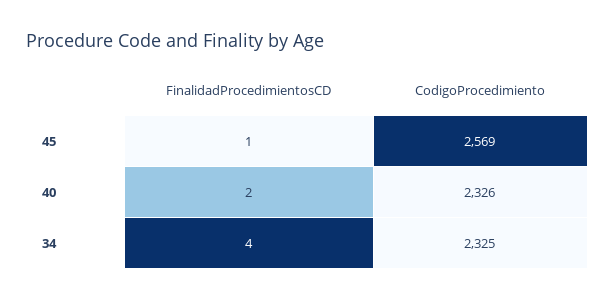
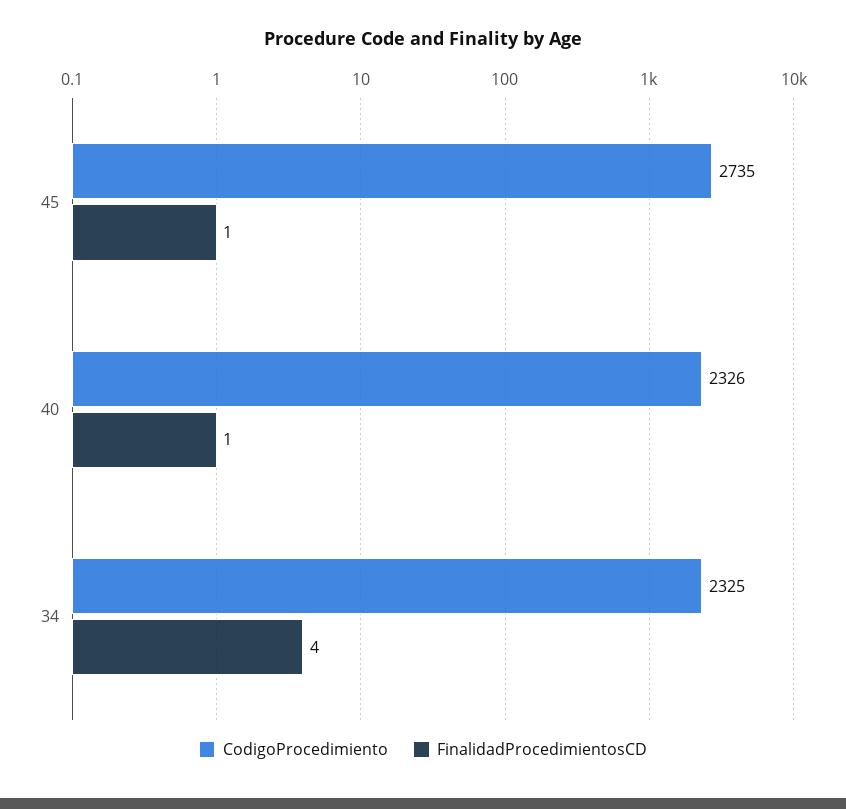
  {
    "FinalidadProcedimientosCD": {
      "45": 1,
-     "40": 2,
+     "40": 1,
      "34": 4
    },
    "CodigoProcedimiento": {
-     "45": 2569,
+     "45": 2735,
      "40": 2326,
      "34": 2325
    }
  }

